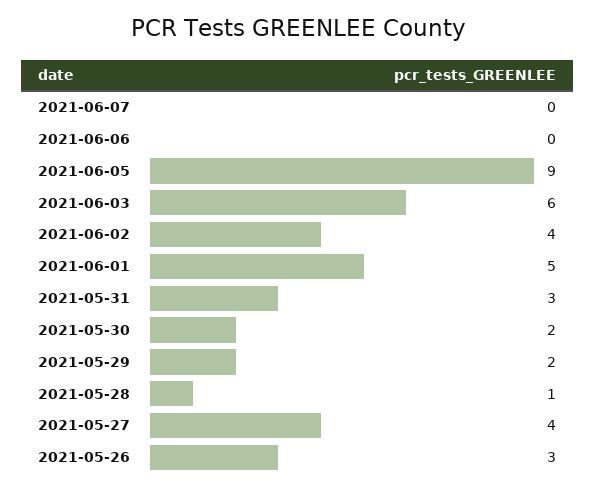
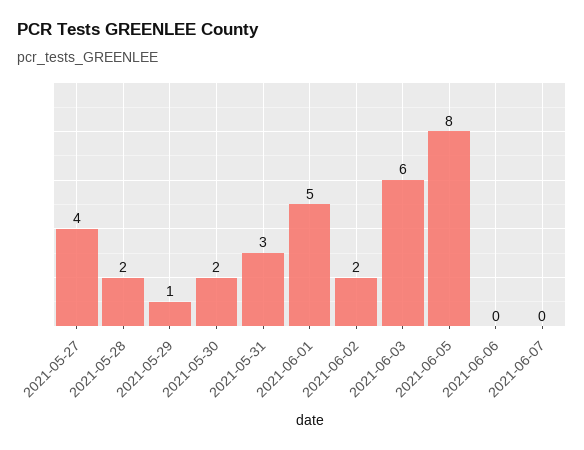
  {
    "2021-06-07": 0,
    "2021-06-06": 0,
-   "2021-06-05": 9,
+   "2021-06-05": 8,
    "2021-06-03": 6,
-   "2021-06-02": 4,
+   "2021-06-02": 2,
    "2021-06-01": 5,
    "2021-05-31": 3,
    "2021-05-30": 2,
-   "2021-05-29": 2,
+   "2021-05-29": 1,
-   "2021-05-28": 1,
+   "2021-05-28": 2,
-   "2021-05-27": 4,
+   "2021-05-27": 4
-   "2021-05-26": 3
  }

